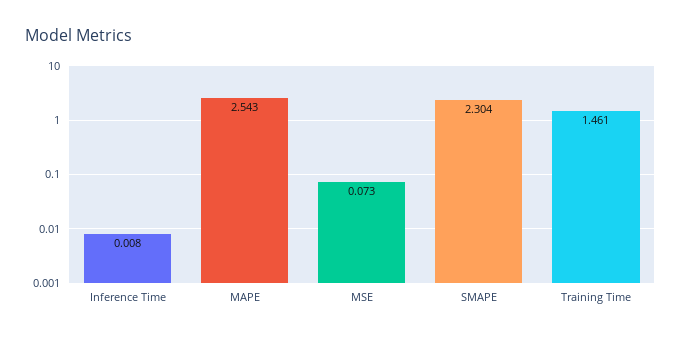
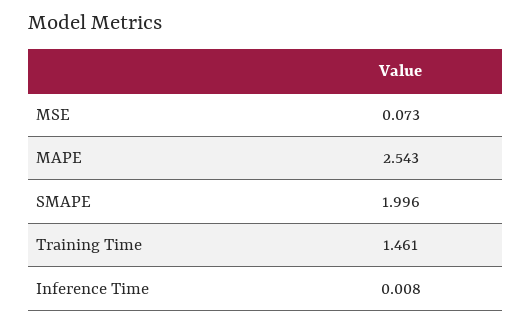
  {
    "Inference Time": 0.008,
    "MAPE": 2.543,
    "MSE": 0.073,
-   "SMAPE": 2.304,
+   "SMAPE": 1.996,
    "Training Time": 1.461
  }

